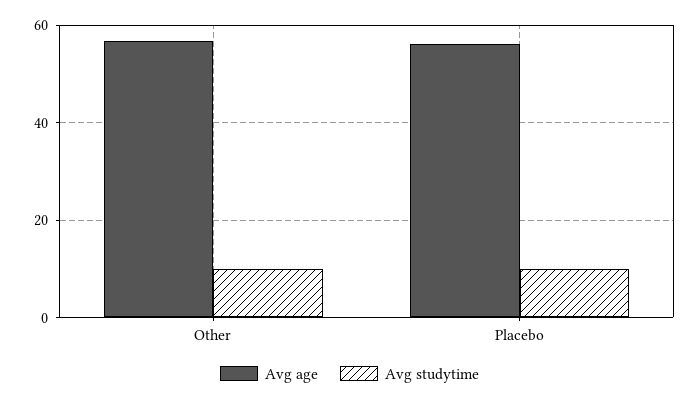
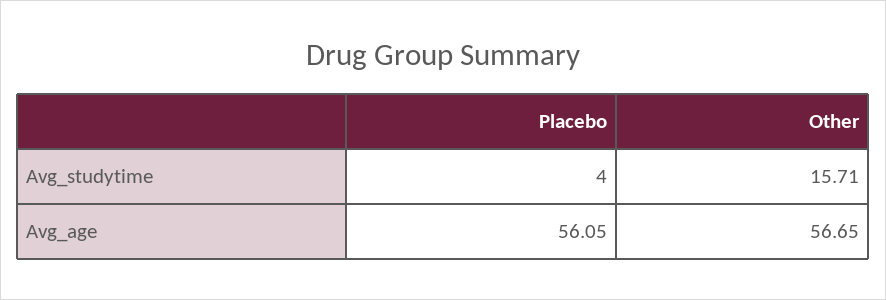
  {
    "Avg age": {
      "Other": 56.65,
      "Placebo": 56.05
    },
    "Avg studytime": {
-     "Other": 10,
+     "Other": 15.71,
-     "Placebo": 10
+     "Placebo": 4
    }
  }

